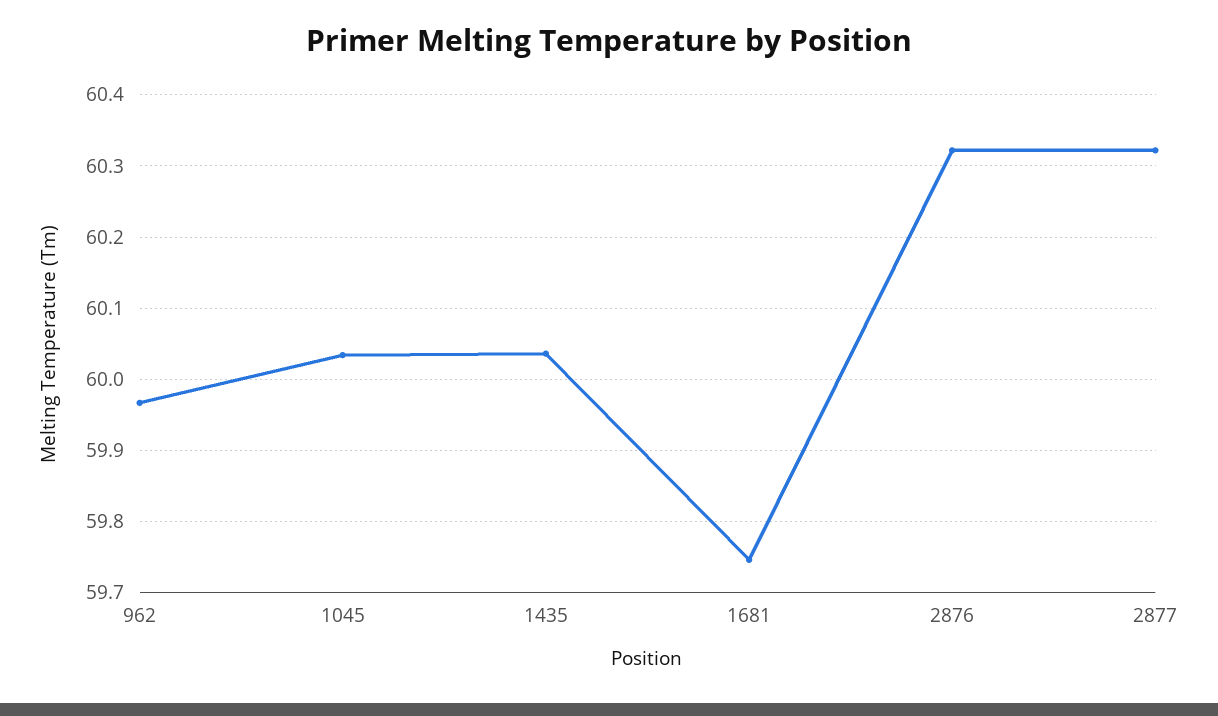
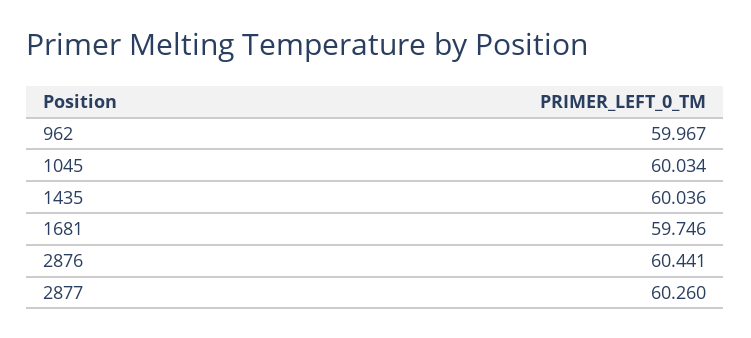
  {
    "962": 59.967,
    "1045": 60.034,
    "1435": 60.036,
    "1681": 59.746,
-   "2876": 60.32,
+   "2876": 60.441,
-   "2877": 60.32
+   "2877": 60.26
  }

